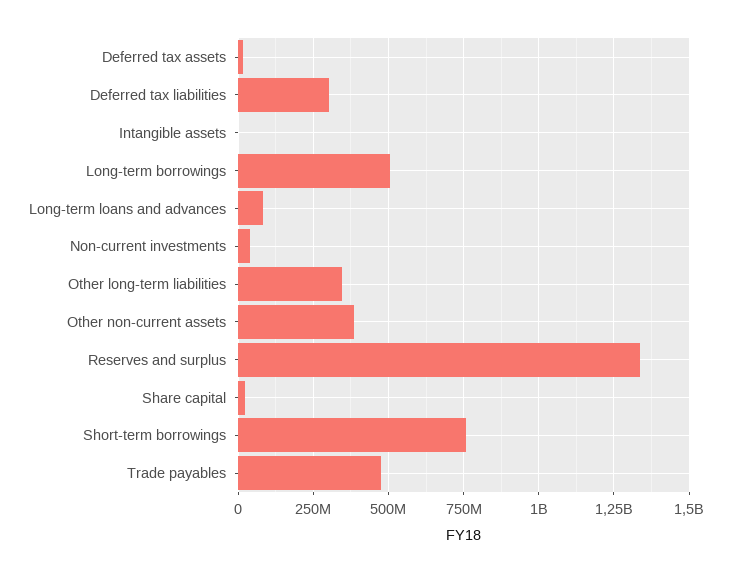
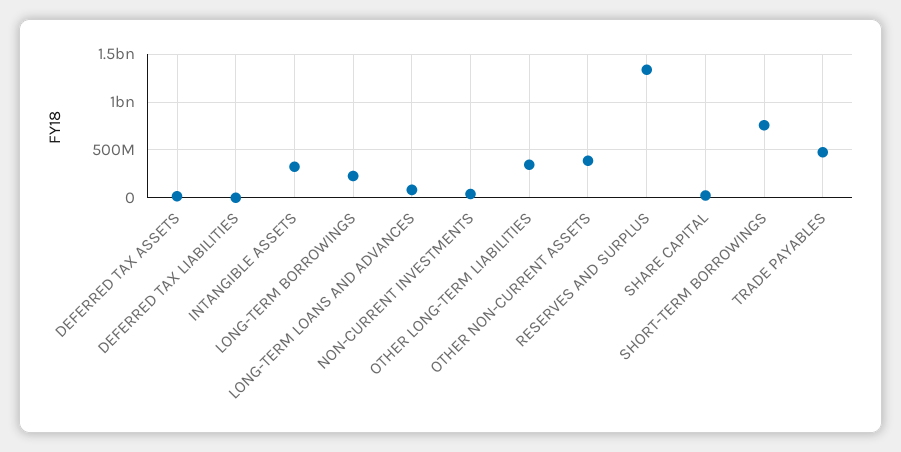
  {
    "Deferred tax assets": 25000000,
-   "Deferred tax liabilities": 300000000,
+   "Deferred tax liabilities": 0,
-   "Intangible assets": 0,
+   "Intangible assets": 300000000,
-   "Long-term borrowings": 500000000,
+   "Long-term borrowings": 200000000,
    "Long-term loans and advances": 75000000,
    "Non-current investments": 50000000,
    "Other long-term liabilities": 350000000,
    "Other non-current assets": 375000000,
    "Reserves and surplus": 1350000000,
    "Share capital": 25000000,
    "Short-term borrowings": 750000000,
    "Trade payables": 475000000
  }

